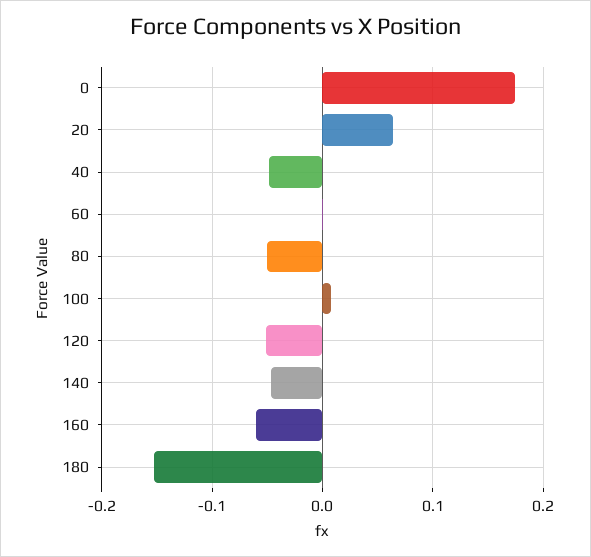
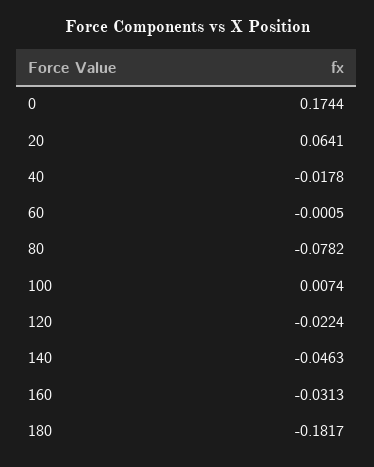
  {
    "0": 0.1744,
    "20": 0.0641,
-   "40": -0.05,
+   "40": -0.0178,
    "60": -0.0005,
-   "80": -0.05,
+   "80": -0.0782,
    "100": 0.0074,
-   "120": -0.05,
+   "120": -0.0224,
    "140": -0.0463,
-   "160": -0.06,
+   "160": -0.0313,
-   "180": -0.15
+   "180": -0.1817
  }

